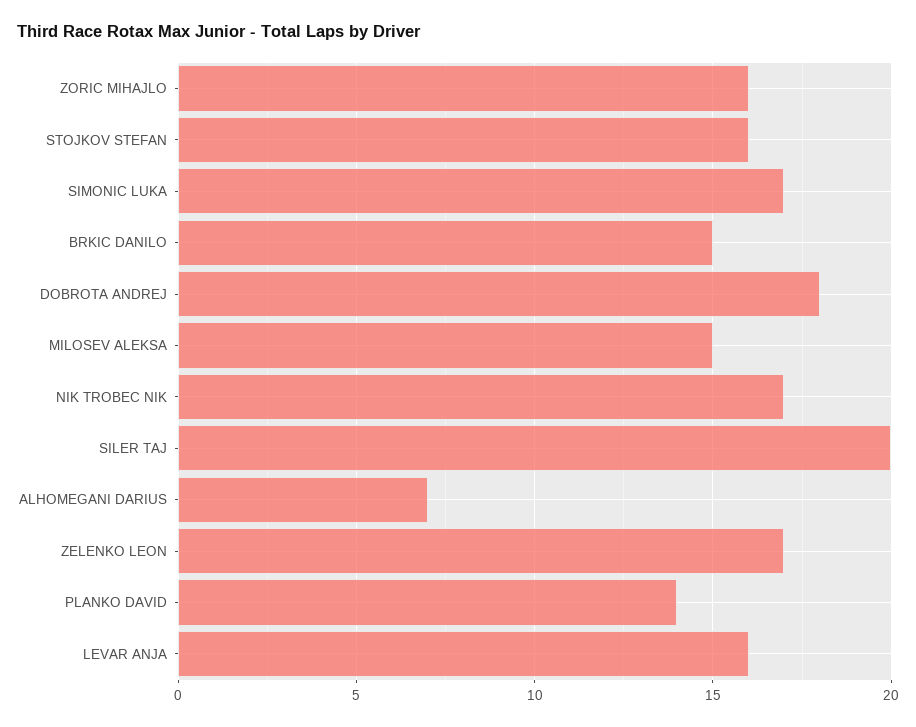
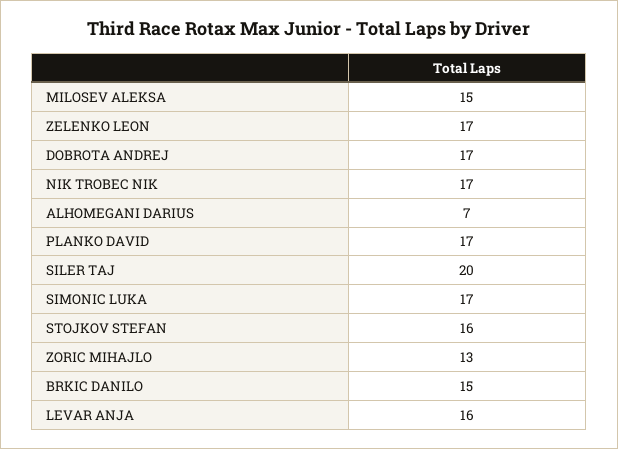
  {
-   "ZORIC MIHAJLO": 16,
+   "ZORIC MIHAJLO": 13,
    "STOJKOV STEFAN": 16,
    "SIMONIC LUKA": 17,
    "BRKIC DANILO": 15,
-   "DOBROTA ANDREJ": 18,
+   "DOBROTA ANDREJ": 17,
    "MILOSEV ALEKSA": 15,
    "NIK TROBEC NIK": 17,
    "SILER TAJ": 20,
    "ALHOMEGANI DARIUS": 7,
    "ZELENKO LEON": 17,
-   "PLANKO DAVID": 14,
+   "PLANKO DAVID": 17,
    "LEVAR ANJA": 16
  }

